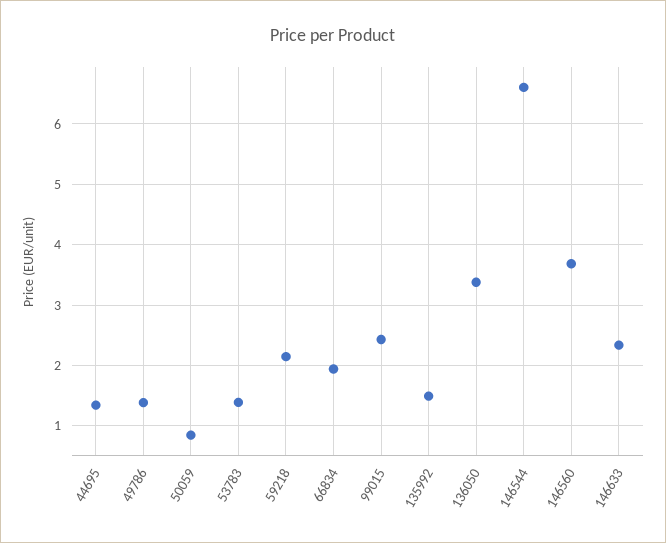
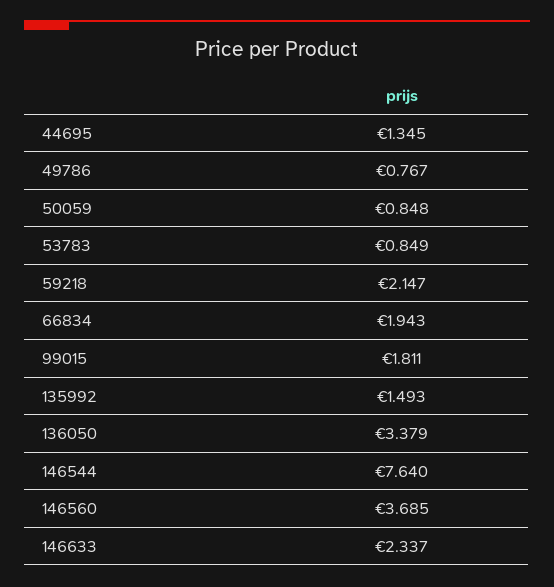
  {
    "44695": 1.345,
-   "49786": 1.4,
+   "49786": 0.767,
    "50059": 0.848,
-   "53783": 1.4,
+   "53783": 0.849,
    "59218": 2.147,
    "66834": 1.943,
-   "99015": 2.4,
+   "99015": 1.811,
    "135992": 1.493,
    "136050": 3.379,
-   "146544": 6.6,
+   "146544": 7.64,
    "146560": 3.685,
    "146633": 2.337
  }

